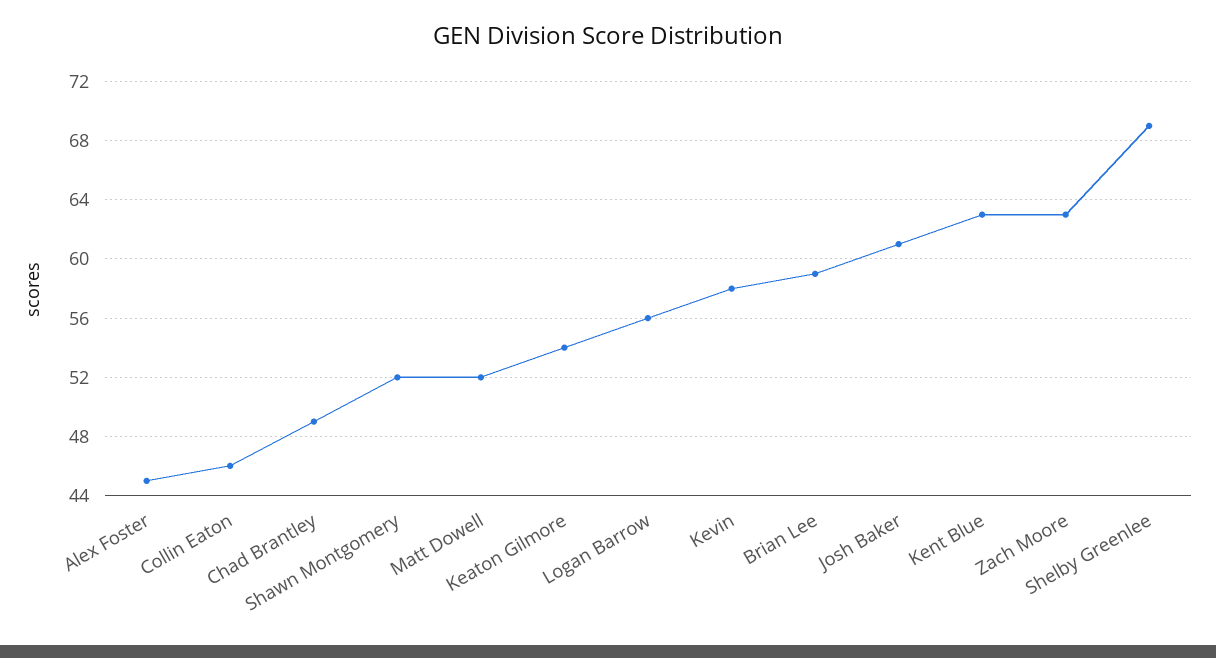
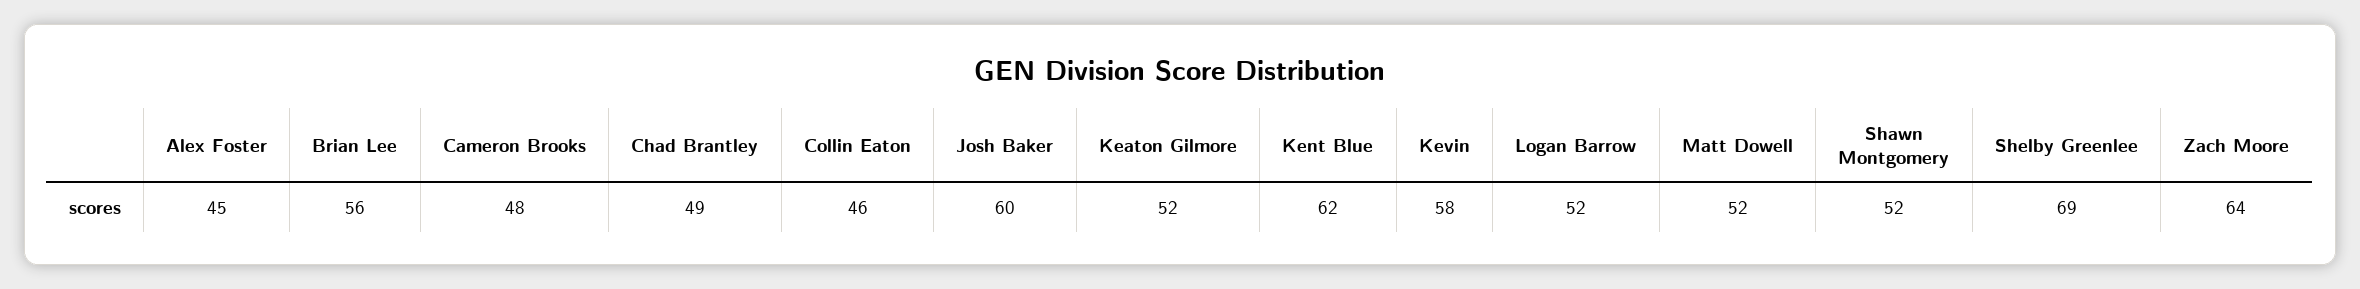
  {
    "Alex Foster": 45,
    "Collin Eaton": 46,
    "Chad Brantley": 49,
    "Shawn Montgomery": 52,
    "Matt Dowell": 52,
-   "Keaton Gilmore": 54,
+   "Keaton Gilmore": 52,
-   "Logan Barrow": 56,
+   "Logan Barrow": 52,
    "Kevin": 58,
-   "Brian Lee": 59,
+   "Brian Lee": 56,
-   "Josh Baker": 61,
+   "Josh Baker": 60,
-   "Kent Blue": 63,
+   "Kent Blue": 62,
-   "Zach Moore": 63,
+   "Zach Moore": 64,
-   "Shelby Greenlee": 69
+   "Shelby Greenlee": 69,
+   "Cameron Brooks": 48
  }

